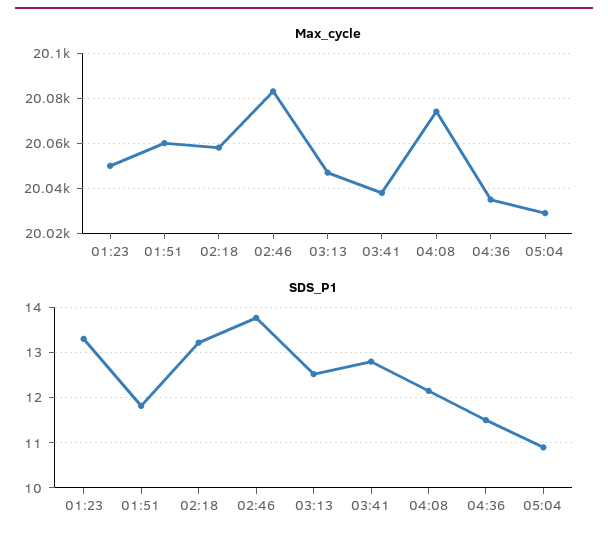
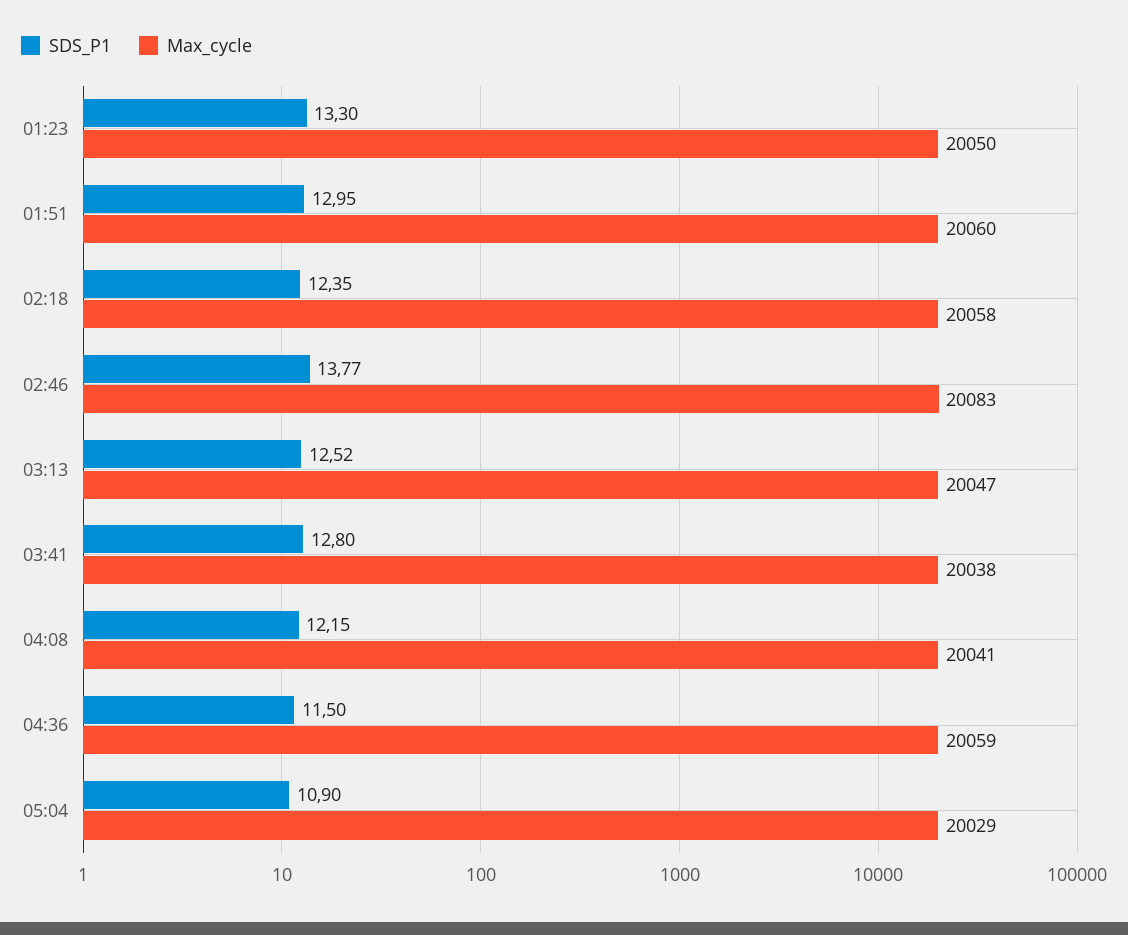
  {
    "Max_cycle": {
      "01:23": 20050,
      "01:51": 20060,
      "02:18": 20058,
      "02:46": 20083,
      "03:13": 20047,
      "03:41": 20038,
-     "04:08": 20075,
+     "04:08": 20041,
-     "04:36": 20035,
+     "04:36": 20059,
      "05:04": 20029
    },
    "SDS_P1": {
      "01:23": 13.3,
-     "01:51": 11.8,
+     "01:51": 12.95,
-     "02:18": 13.2,
+     "02:18": 12.35,
      "02:46": 13.77,
      "03:13": 12.52,
      "03:41": 12.8,
      "04:08": 12.15,
      "04:36": 11.5,
      "05:04": 10.9
    }
  }

